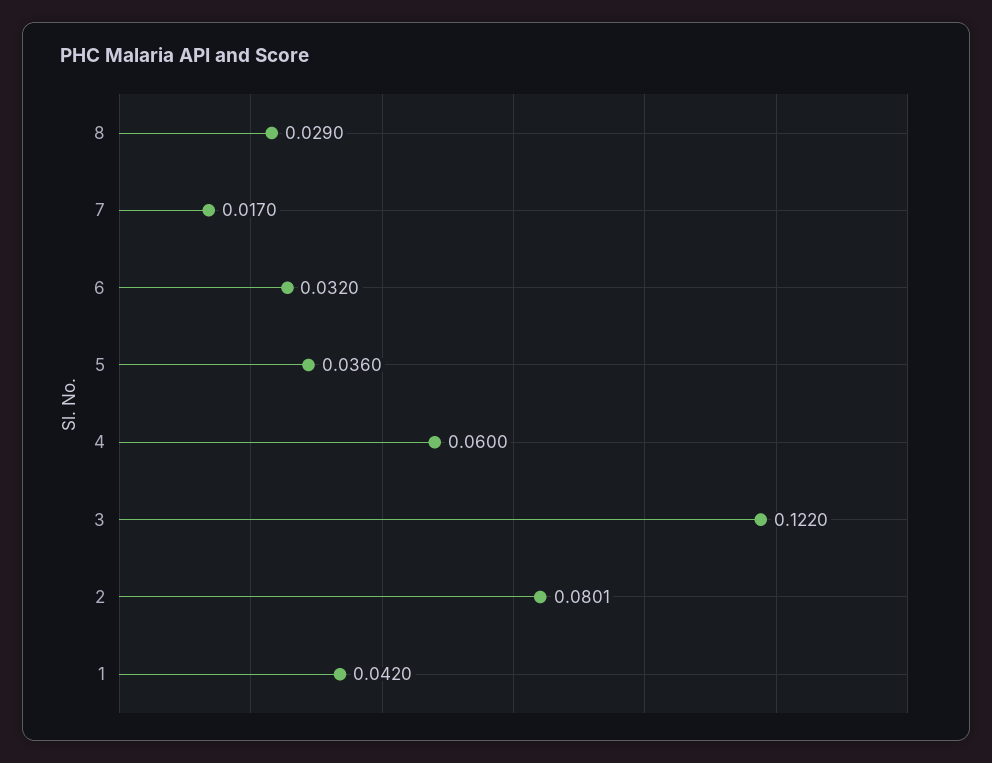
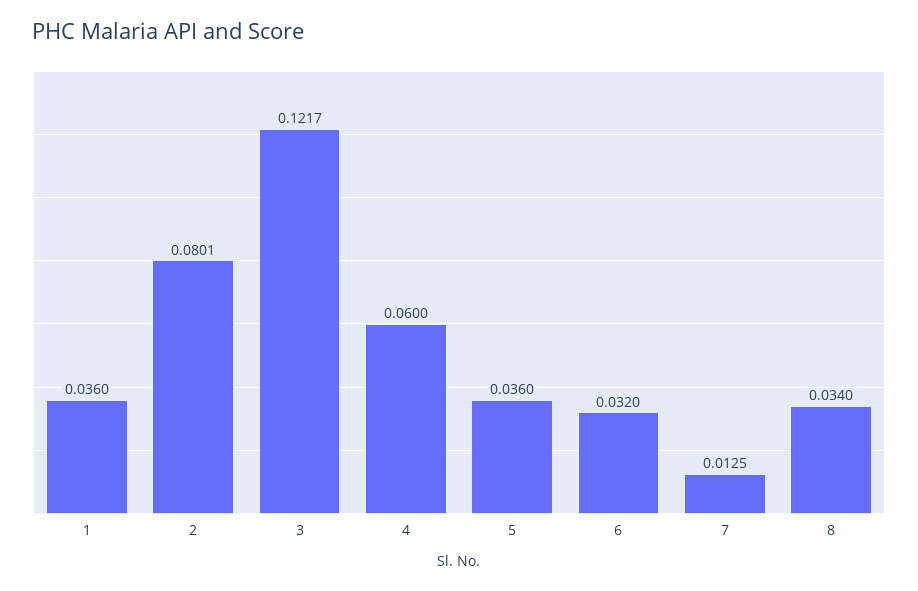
  {
-   "8": 0.029,
+   "8": 0.034,
-   "7": 0.017,
+   "7": 0.0125,
    "6": 0.032,
    "5": 0.036,
    "4": 0.06,
-   "3": 0.122,
+   "3": 0.1217,
    "2": 0.0801,
-   "1": 0.042
+   "1": 0.036
  }

